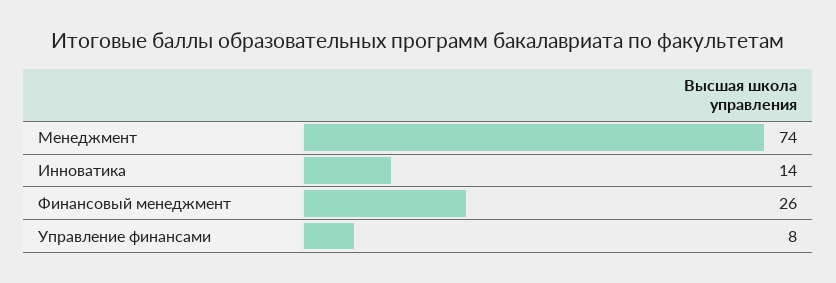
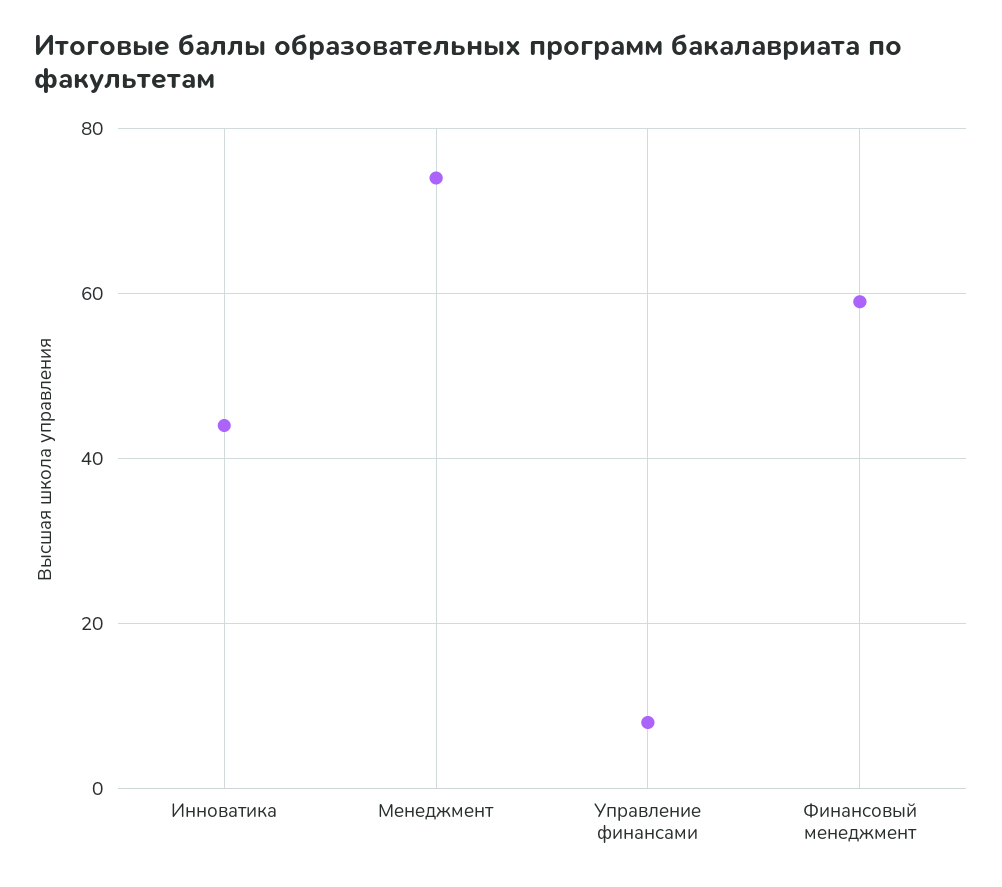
  {
    "Менеджмент": 74,
-   "Инноватика": 14,
+   "Инноватика": 45,
-   "Финансовый менеджмент": 26,
+   "Финансовый менеджмент": 60,
    "Управление финансами": 8
  }

